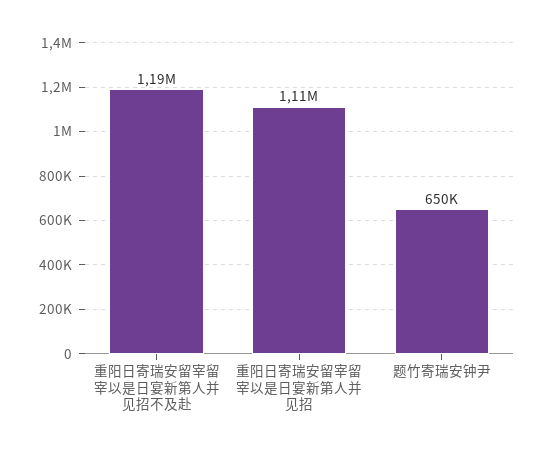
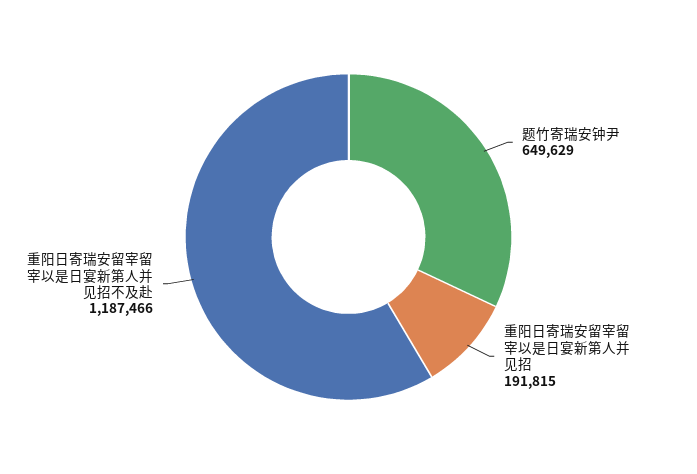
  {
    "重阳日寄瑞安留宰留宰以是日宴新第人并见招不及赴": 1187466,
-   "重阳日寄瑞安留宰留宰以是日宴新第人并见招": 1110000,
+   "重阳日寄瑞安留宰留宰以是日宴新第人并见招": 191815,
    "题竹寄瑞安钟尹": 649629
  }

